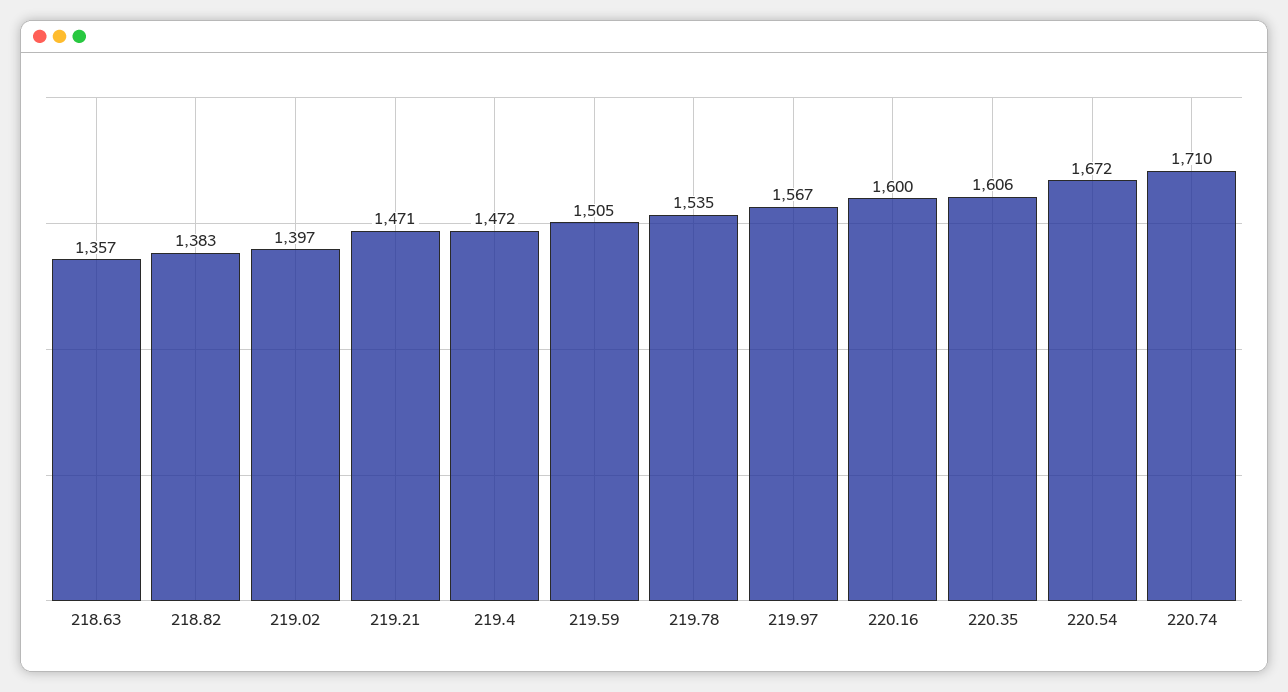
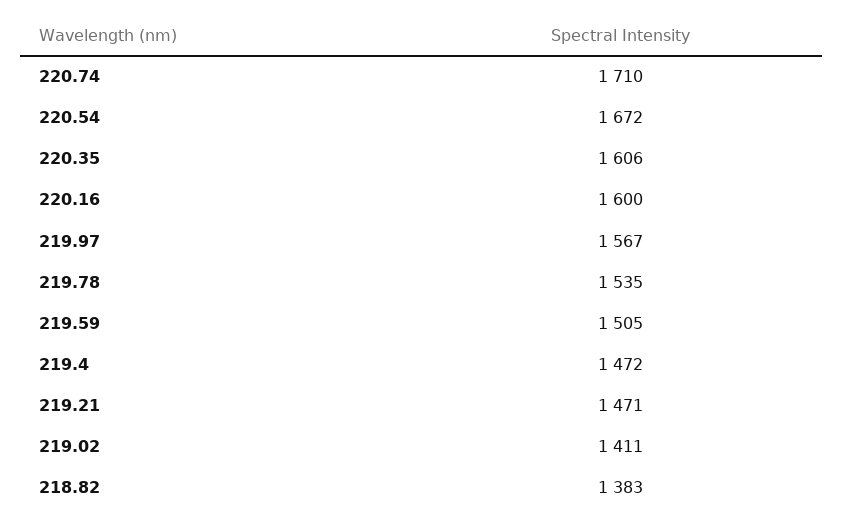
  {
-   "218.63": 1357,
    "218.82": 1383,
-   "219.02": 1397,
+   "219.02": 1411,
    "219.21": 1471,
    "219.4": 1472,
    "219.59": 1505,
    "219.78": 1535,
    "219.97": 1567,
    "220.16": 1600,
    "220.35": 1606,
    "220.54": 1672,
    "220.74": 1710
  }

